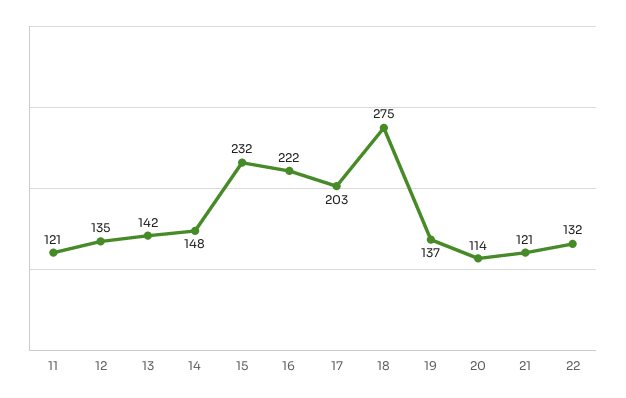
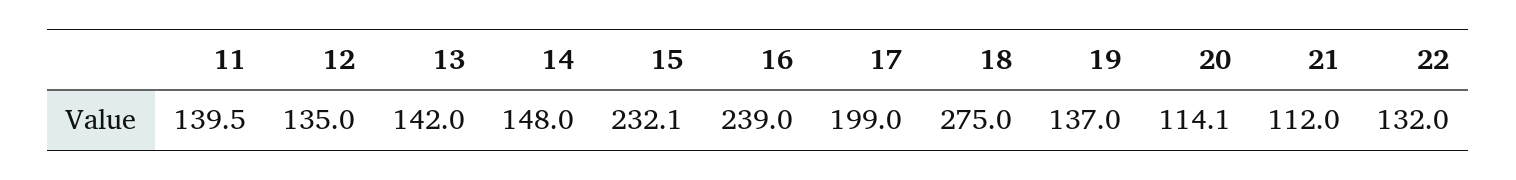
  {
-   "11": 121,
+   "11": 139.5,
    "12": 135,
    "13": 142,
    "14": 148,
    "15": 232.1,
-   "16": 222,
+   "16": 239,
-   "17": 203,
+   "17": 199,
    "18": 275,
    "19": 137,
    "20": 114.1,
-   "21": 121,
+   "21": 112,
    "22": 132
  }

